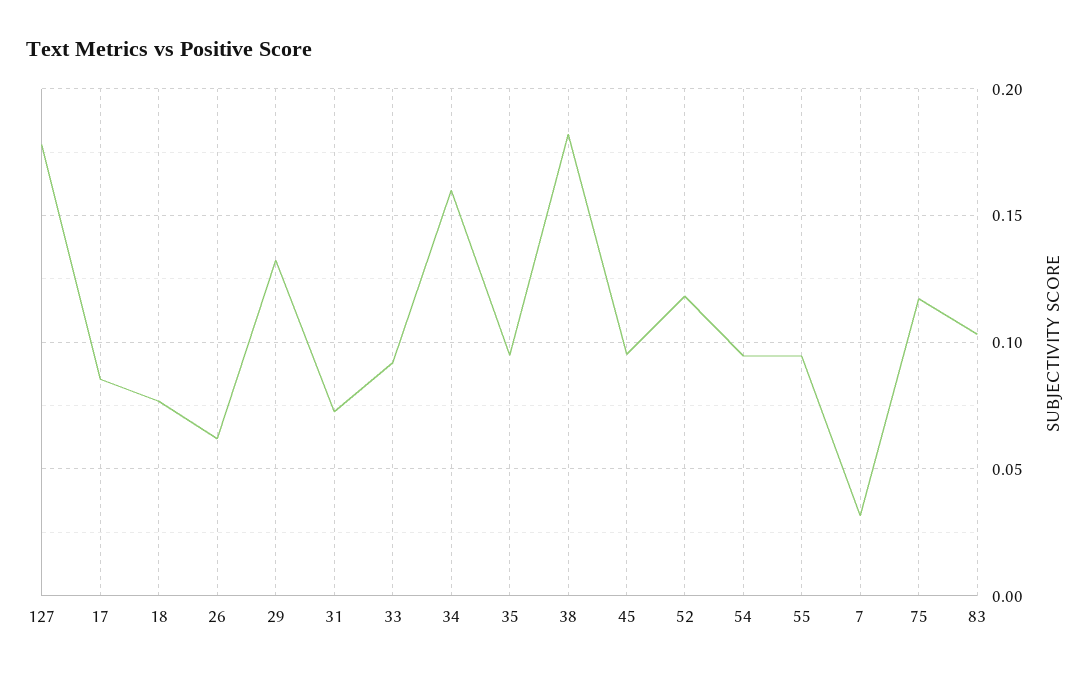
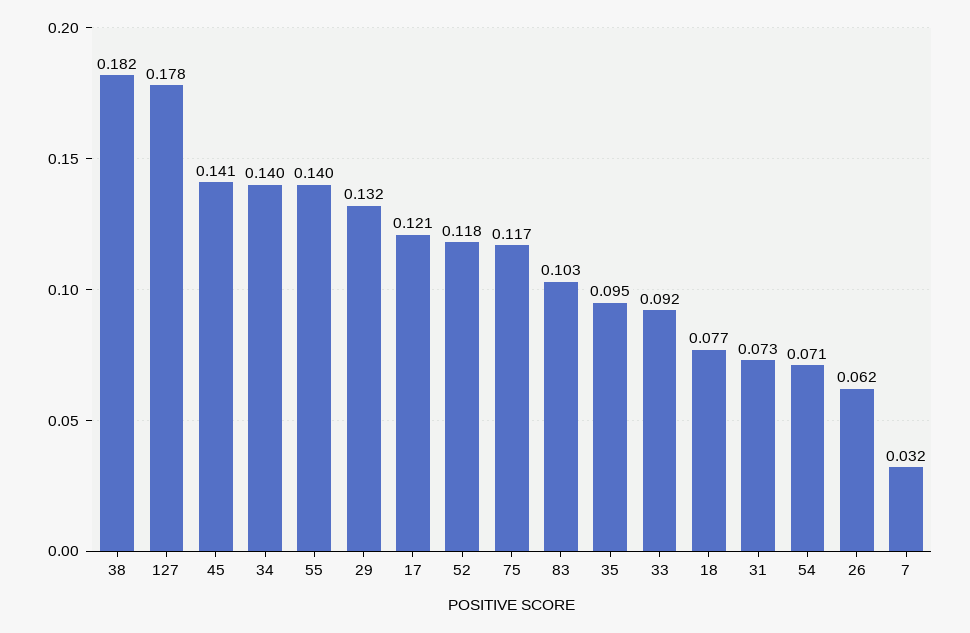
  {
    "127": 0.178,
-   "17": 0.085,
+   "17": 0.121,
    "18": 0.077,
    "26": 0.062,
    "29": 0.132,
    "31": 0.073,
    "33": 0.092,
-   "34": 0.16,
+   "34": 0.14,
    "35": 0.095,
    "38": 0.182,
-   "45": 0.095,
+   "45": 0.141,
    "52": 0.118,
-   "54": 0.095,
+   "54": 0.071,
-   "55": 0.095,
+   "55": 0.14,
    "7": 0.032,
    "75": 0.117,
    "83": 0.103
  }

